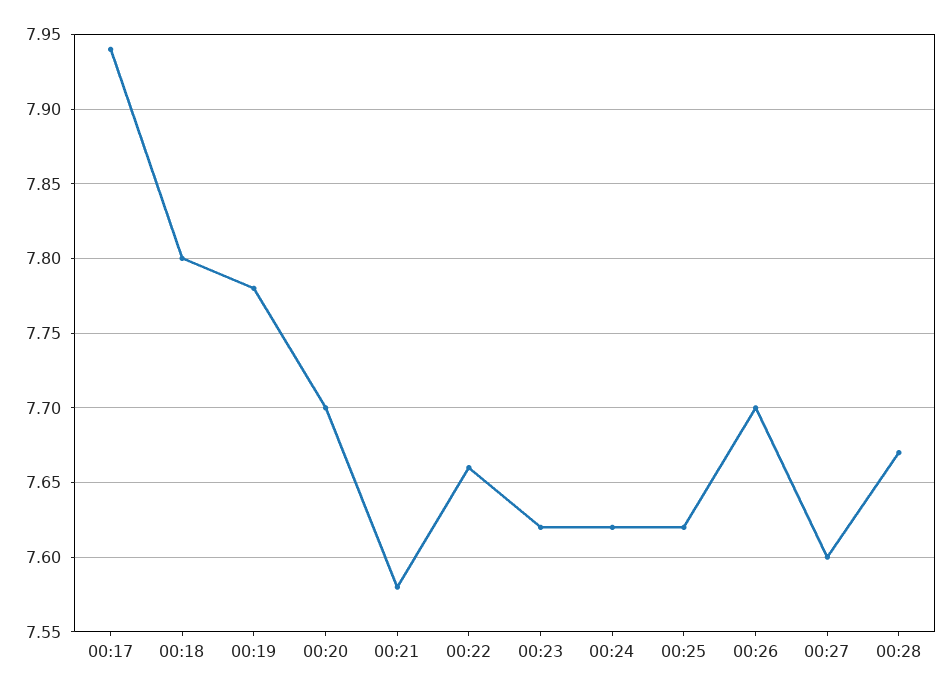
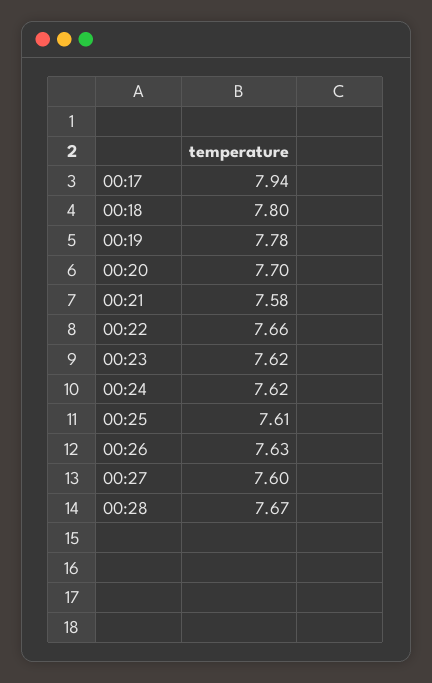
  {
    "00:17": 7.94,
    "00:18": 7.8,
    "00:19": 7.78,
    "00:20": 7.7,
    "00:21": 7.58,
    "00:22": 7.66,
    "00:23": 7.62,
    "00:24": 7.62,
-   "00:25": 7.62,
+   "00:25": 7.61,
-   "00:26": 7.7,
+   "00:26": 7.63,
    "00:27": 7.6,
    "00:28": 7.67
  }

